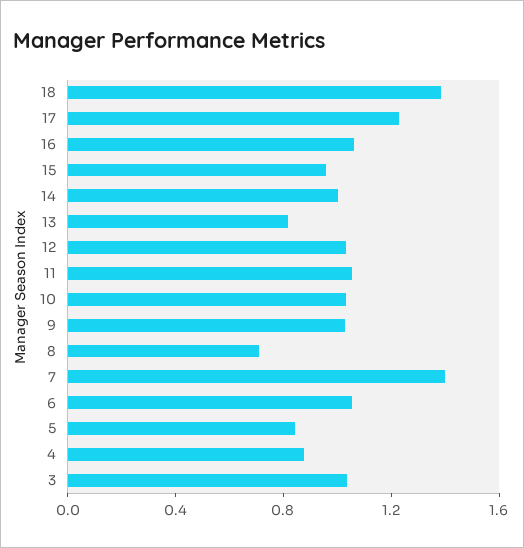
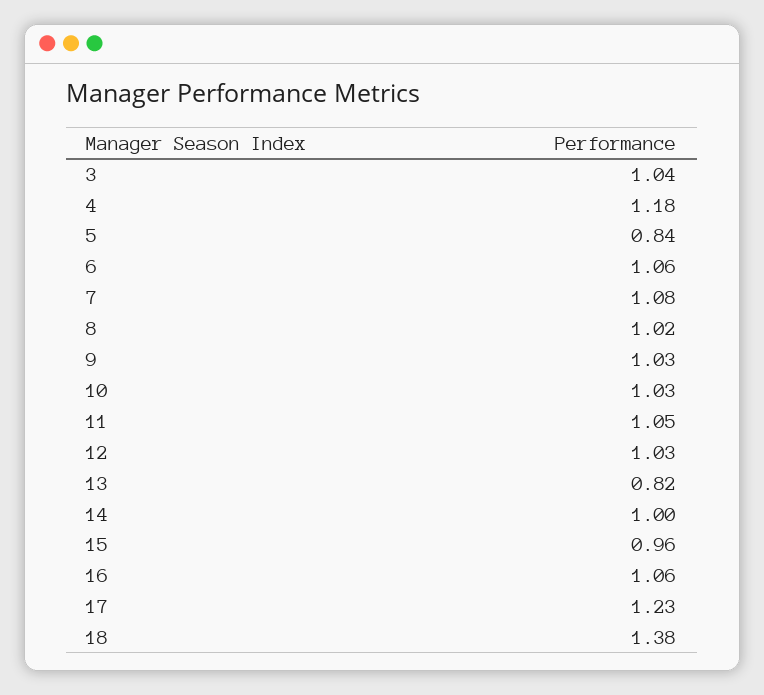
  {
    "18": 1.38,
    "17": 1.23,
    "16": 1.06,
    "15": 0.96,
    "14": 1,
    "13": 0.82,
    "12": 1.03,
    "11": 1.05,
    "10": 1.03,
    "9": 1.03,
-   "8": 0.7,
+   "8": 1.02,
-   "7": 1.4,
+   "7": 1.08,
    "6": 1.06,
    "5": 0.84,
-   "4": 0.9,
+   "4": 1.18,
    "3": 1.04
  }

